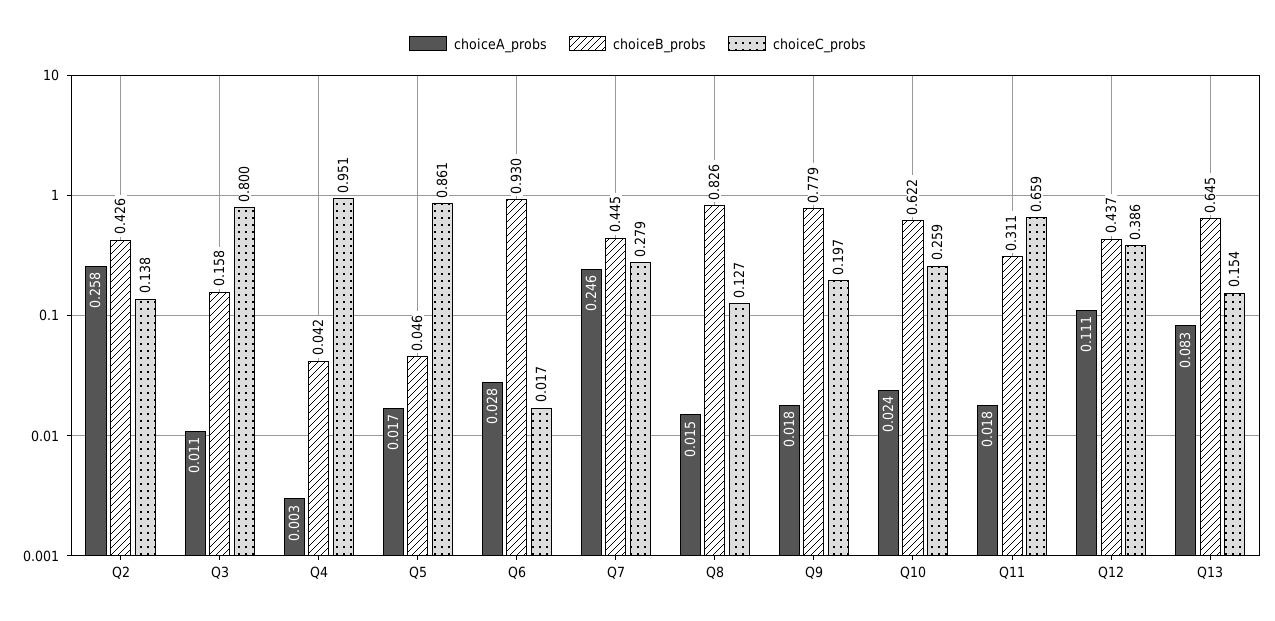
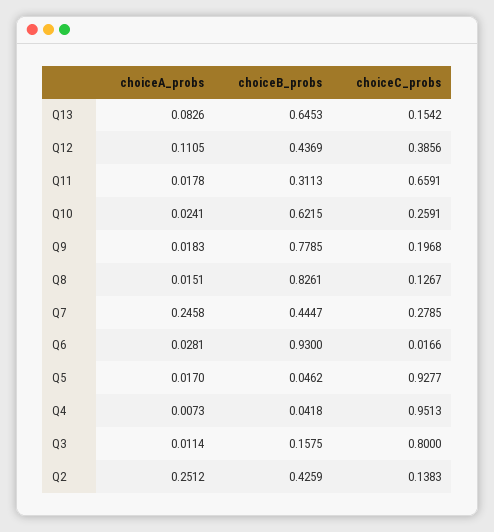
  {
    "choiceA_probs": {
-     "Q2": 0.258,
+     "Q2": 0.2512,
      "Q3": 0.0114,
-     "Q4": 0.003,
+     "Q4": 0.0073,
      "Q5": 0.017,
      "Q6": 0.0281,
      "Q7": 0.2458,
      "Q8": 0.0151,
      "Q9": 0.0183,
      "Q10": 0.0241,
      "Q11": 0.0178,
      "Q12": 0.1105,
      "Q13": 0.0826
    },
    "choiceB_probs": {
      "Q2": 0.4259,
      "Q3": 0.1575,
      "Q4": 0.0418,
      "Q5": 0.0462,
      "Q6": 0.93,
      "Q7": 0.4447,
      "Q8": 0.8261,
      "Q9": 0.7785,
      "Q10": 0.6215,
      "Q11": 0.3113,
      "Q12": 0.4369,
      "Q13": 0.6453
    },
    "choiceC_probs": {
      "Q2": 0.1383,
      "Q3": 0.8,
      "Q4": 0.9513,
-     "Q5": 0.861,
+     "Q5": 0.9277,
      "Q6": 0.0166,
      "Q7": 0.2785,
      "Q8": 0.1267,
      "Q9": 0.1968,
      "Q10": 0.2591,
      "Q11": 0.6591,
      "Q12": 0.3856,
      "Q13": 0.1542
    }
  }

